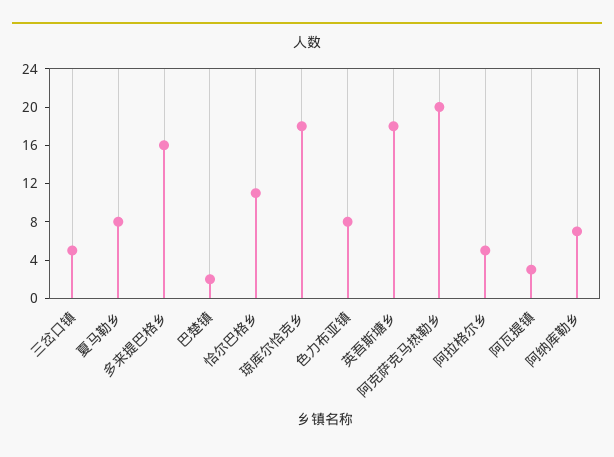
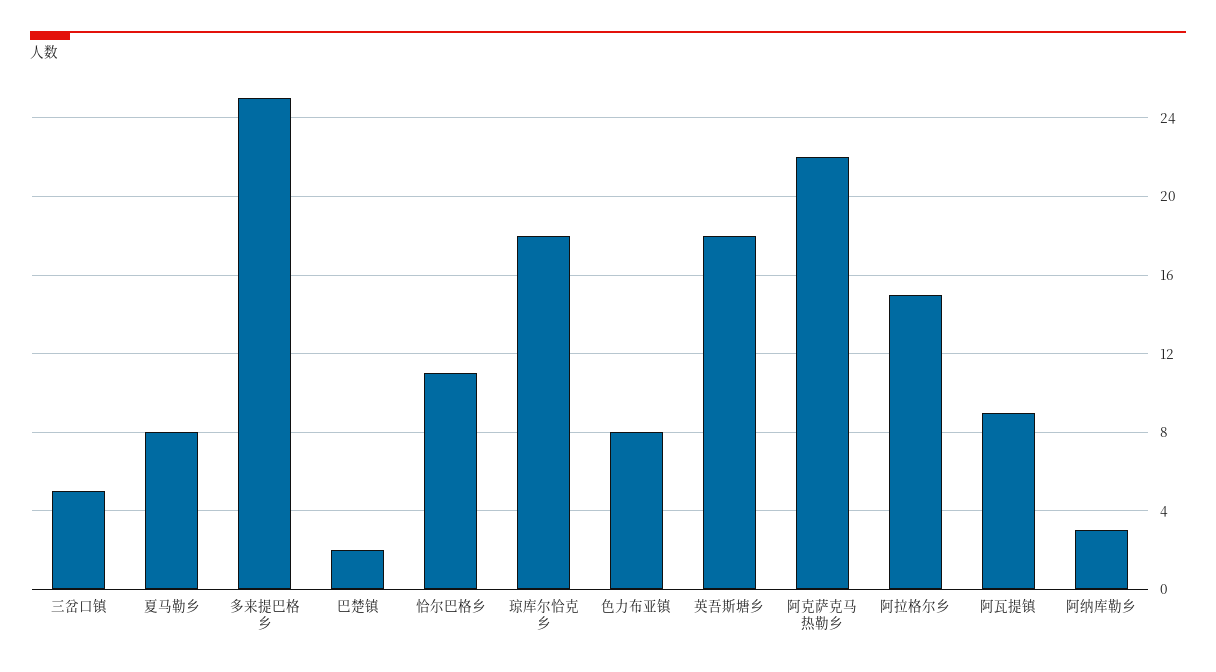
  {
    "三岔口镇": 5,
    "夏马勒乡": 8,
-   "多来提巴格乡": 16,
+   "多来提巴格乡": 25,
    "巴楚镇": 2,
    "恰尔巴格乡": 11,
    "琼库尔恰克乡": 18,
    "色力布亚镇": 8,
    "英吾斯塘乡": 18,
-   "阿克萨克马热勒乡": 20,
+   "阿克萨克马热勒乡": 22,
-   "阿拉格尔乡": 5,
+   "阿拉格尔乡": 15,
-   "阿瓦提镇": 3,
+   "阿瓦提镇": 9,
-   "阿纳库勒乡": 7
+   "阿纳库勒乡": 3
  }

